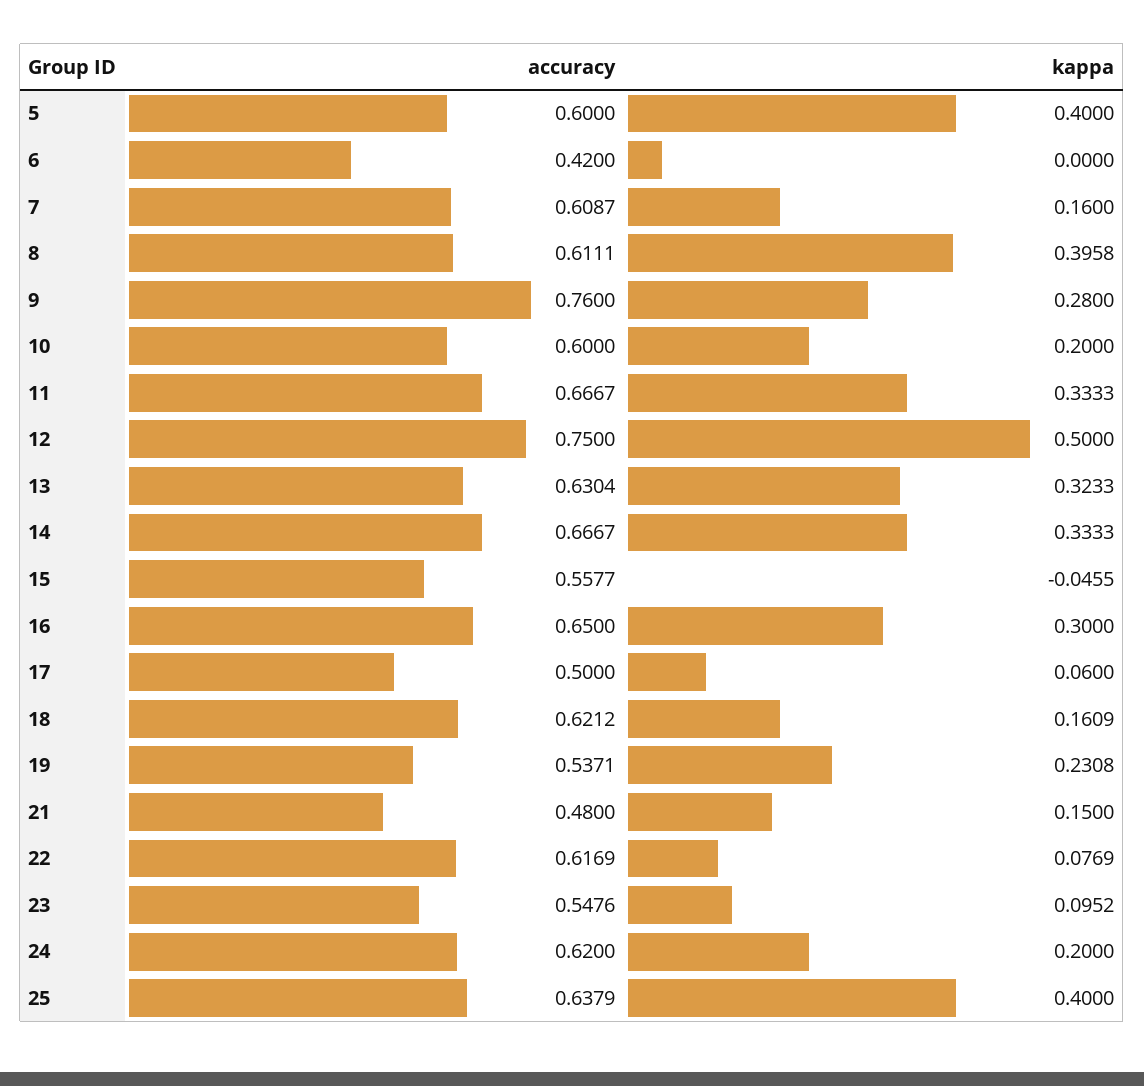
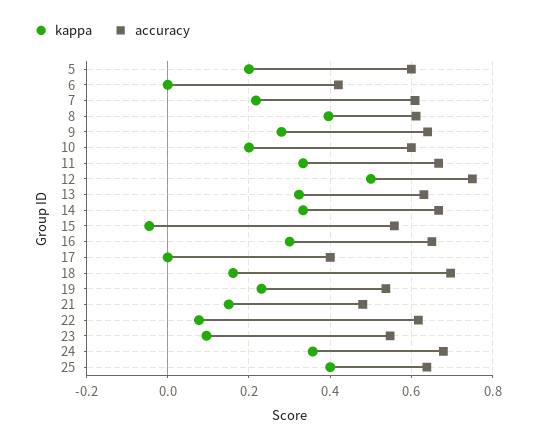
  {
    "accuracy": {
      "5": 0.6,
      "6": 0.42,
      "7": 0.6087,
      "8": 0.6111,
-     "9": 0.76,
+     "9": 0.64,
      "10": 0.6,
      "11": 0.6667,
      "12": 0.75,
      "13": 0.6304,
      "14": 0.6667,
      "15": 0.5577,
      "16": 0.65,
-     "17": 0.5,
+     "17": 0.4,
-     "18": 0.6212,
+     "18": 0.7,
      "19": 0.5371,
      "21": 0.48,
      "22": 0.6169,
      "23": 0.5476,
-     "24": 0.62,
+     "24": 0.68,
      "25": 0.6379
    },
    "kappa": {
-     "5": 0.4,
+     "5": 0.2,
      "6": 0,
-     "7": 0.16,
+     "7": 0.22,
      "8": 0.3958,
      "9": 0.28,
      "10": 0.2,
      "11": 0.3333,
      "12": 0.5,
      "13": 0.3233,
      "14": 0.3333,
      "15": -0.0455,
      "16": 0.3,
-     "17": 0.06,
+     "17": 0,
      "18": 0.1609,
      "19": 0.2308,
      "21": 0.15,
      "22": 0.0769,
      "23": 0.0952,
-     "24": 0.2,
+     "24": 0.36,
      "25": 0.4
    }
  }

